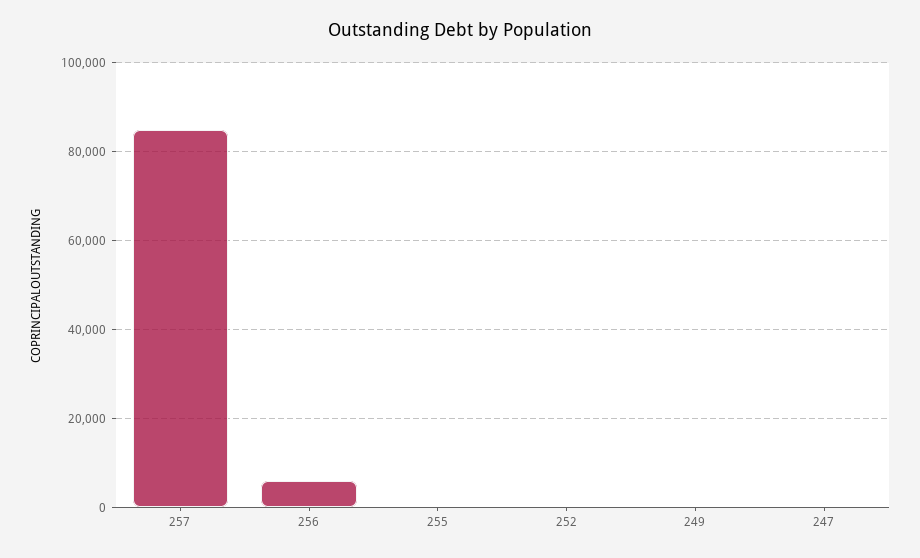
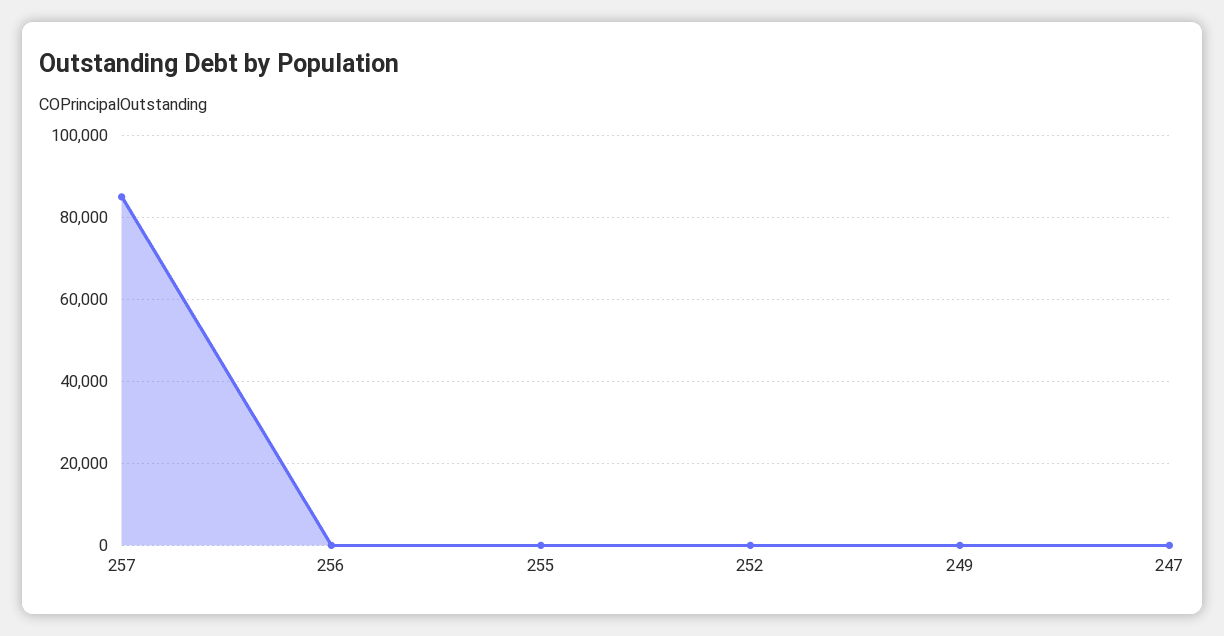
  {
    "257": 86000,
-   "256": 6000,
+   "256": 0,
    "255": 0,
    "252": 0,
    "249": 0,
    "247": 0
  }

